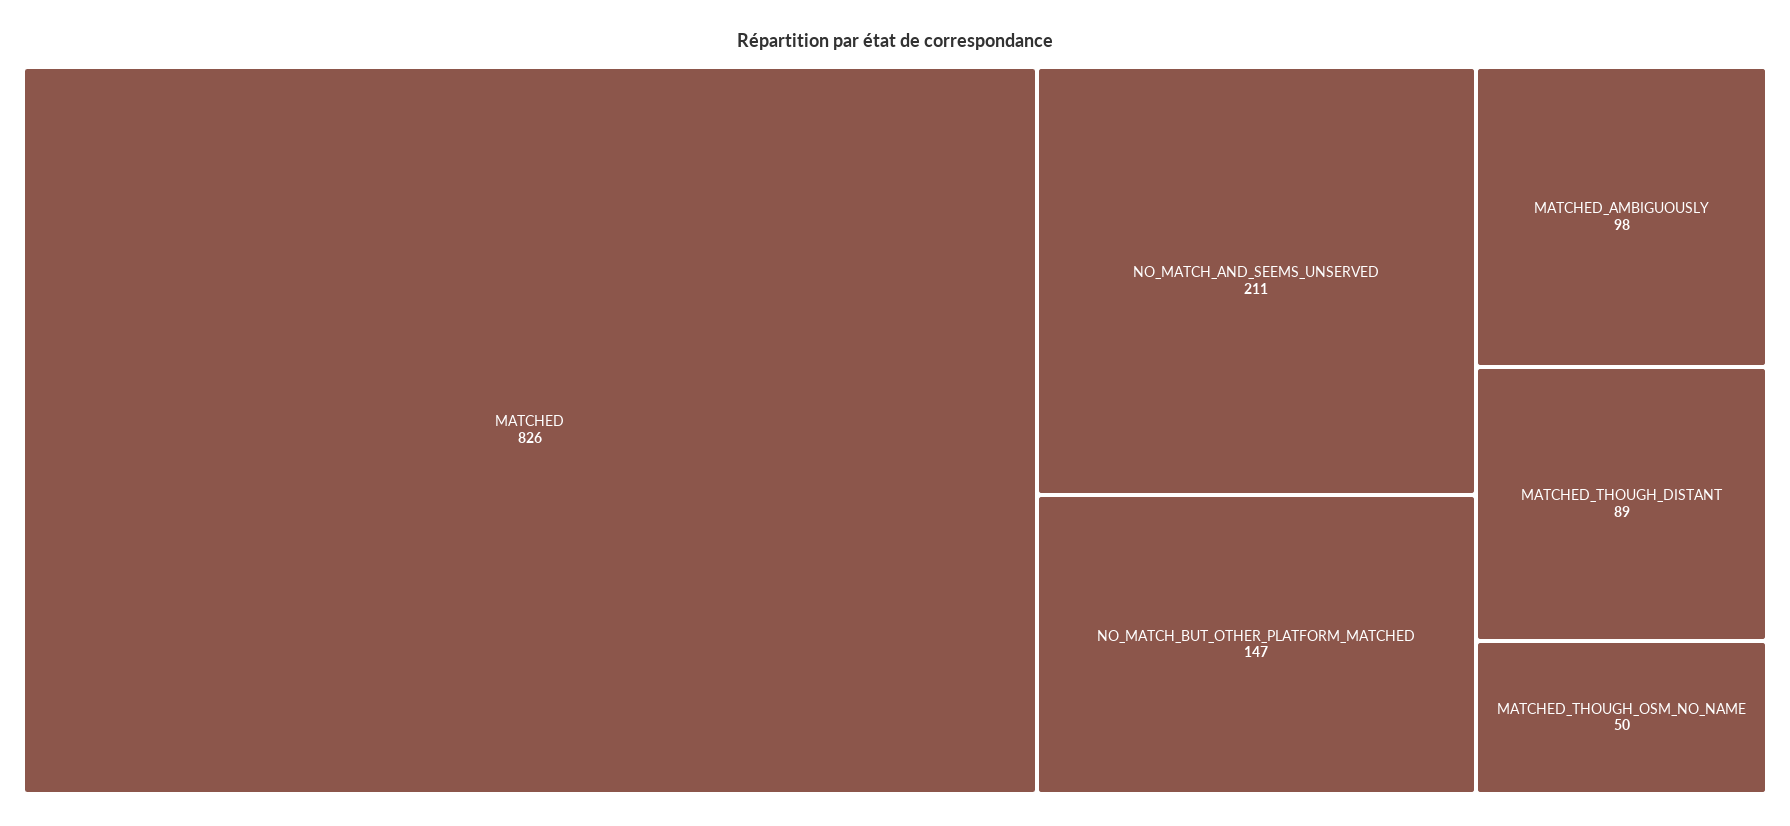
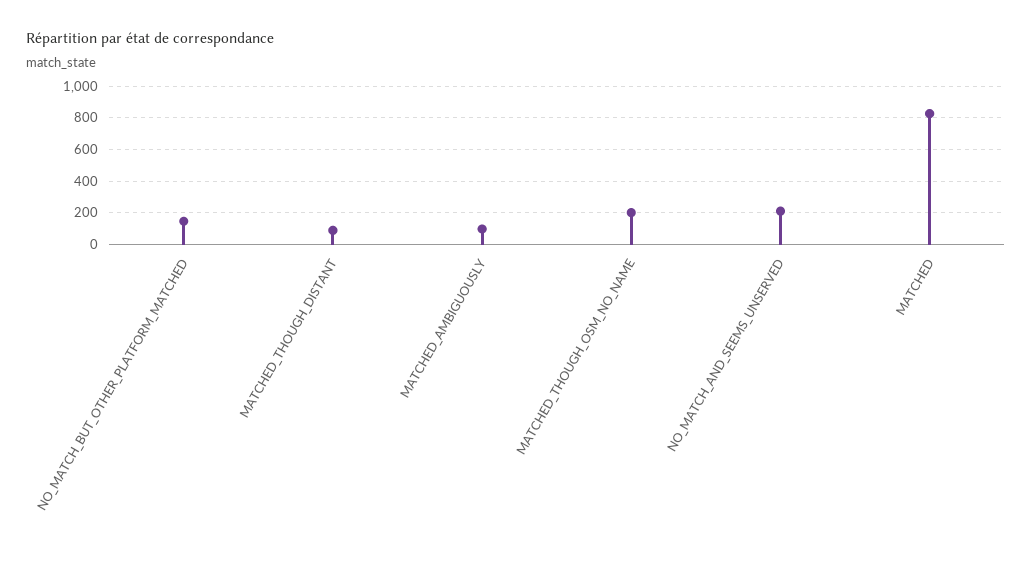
  {
    "MATCHED": 826,
    "NO_MATCH_AND_SEEMS_UNSERVED": 211,
    "NO_MATCH_BUT_OTHER_PLATFORM_MATCHED": 147,
    "MATCHED_AMBIGUOUSLY": 98,
    "MATCHED_THOUGH_DISTANT": 89,
-   "MATCHED_THOUGH_OSM_NO_NAME": 50
+   "MATCHED_THOUGH_OSM_NO_NAME": 200
  }

